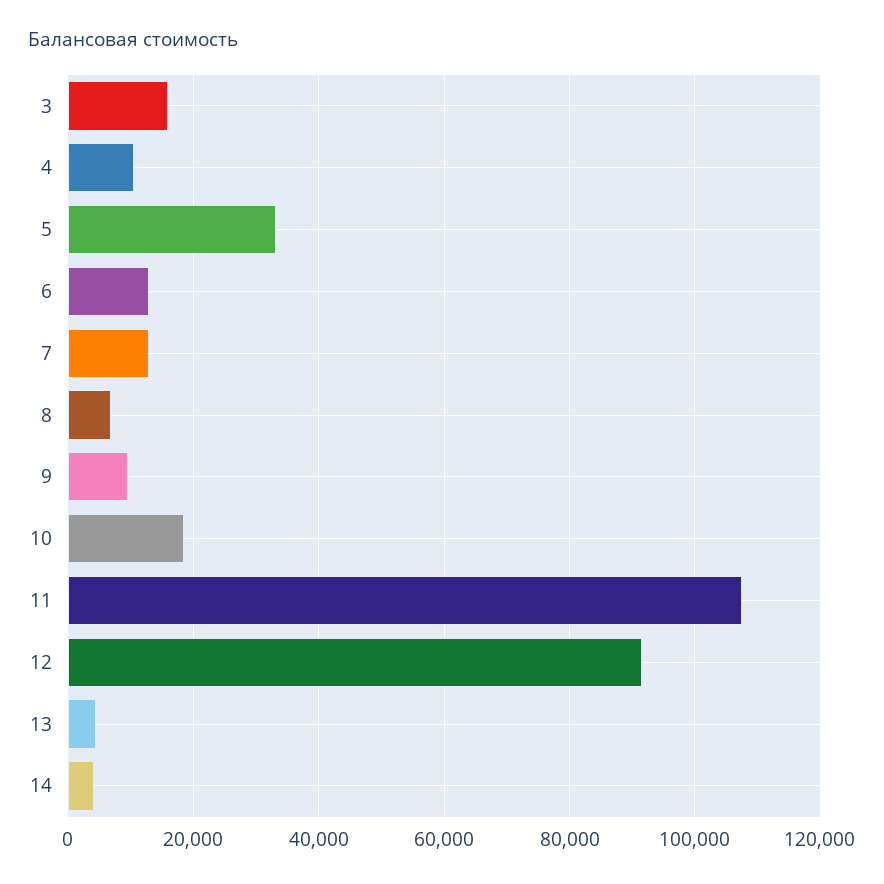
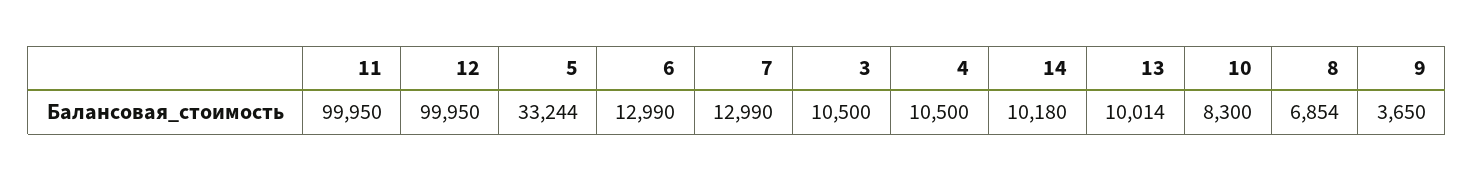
  {
-   "3": 16000,
+   "3": 10500,
    "4": 10500,
    "5": 33244,
    "6": 12990,
    "7": 12990,
    "8": 6854,
-   "9": 10000,
+   "9": 3650,
-   "10": 18000,
+   "10": 8300,
-   "11": 108000,
+   "11": 99950,
-   "12": 92000,
+   "12": 99950,
-   "13": 4000,
+   "13": 10014,
-   "14": 4000
+   "14": 10180
  }

